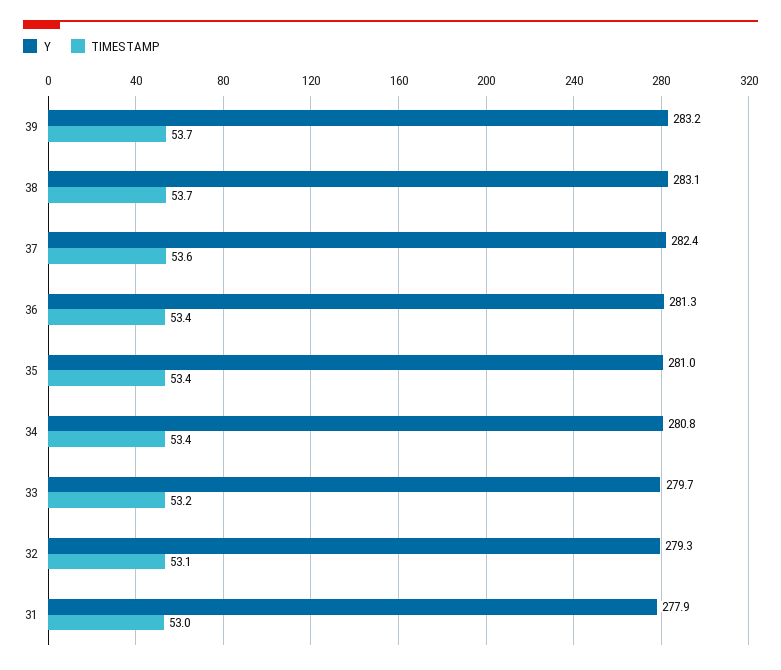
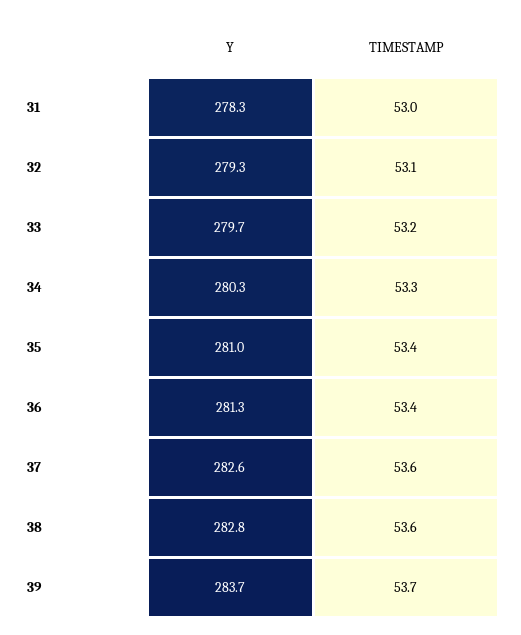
  {
    "Y": {
-     "39": 283.2,
+     "39": 283.7,
-     "38": 283.1,
+     "38": 282.8,
-     "37": 282.4,
+     "37": 282.6,
      "36": 281.3,
      "35": 281,
-     "34": 280.8,
+     "34": 280.3,
      "33": 279.7,
      "32": 279.3,
-     "31": 277.9
+     "31": 278.3
    },
    "TIMESTAMP": {
      "39": 53.7,
-     "38": 53.7,
+     "38": 53.6,
      "37": 53.6,
      "36": 53.4,
      "35": 53.4,
-     "34": 53.4,
+     "34": 53.3,
      "33": 53.2,
      "32": 53.1,
      "31": 53
    }
  }

